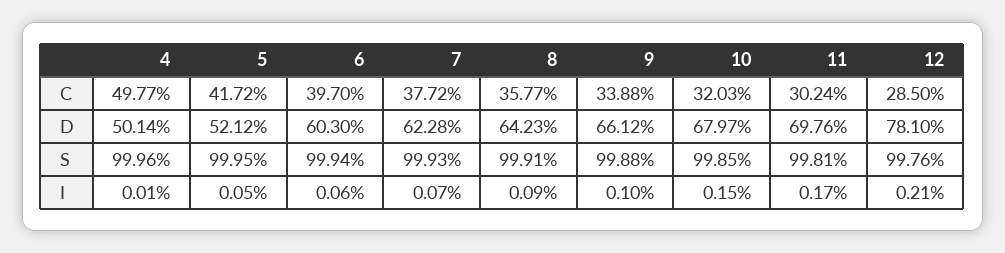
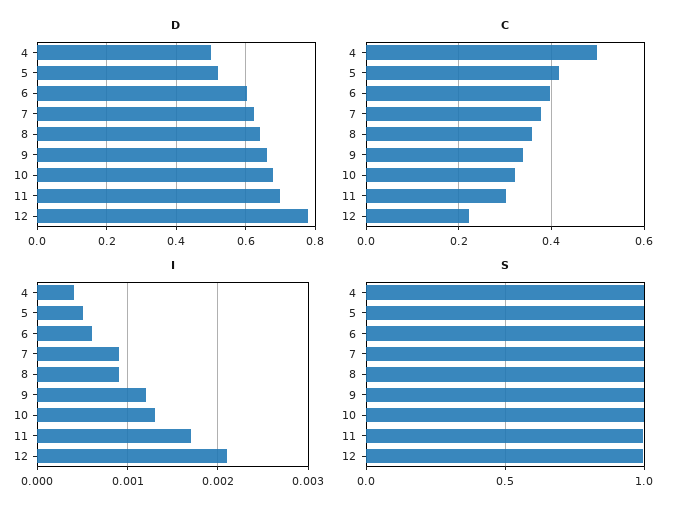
  {
    "C": {
      "4": 0.4977,
      "5": 0.4172,
      "6": 0.397,
      "7": 0.3772,
      "8": 0.3577,
      "9": 0.3388,
      "10": 0.3203,
      "11": 0.3024,
-     "12": 0.285
+     "12": 0.22
    },
    "D": {
      "4": 0.5014,
      "5": 0.5212,
      "6": 0.603,
      "7": 0.6228,
      "8": 0.6423,
      "9": 0.6612,
      "10": 0.6797,
      "11": 0.6976,
      "12": 0.781
    },
    "S": {
      "4": 0.9996,
      "5": 0.9995,
      "6": 0.9994,
      "7": 0.9993,
      "8": 0.9991,
      "9": 0.9988,
      "10": 0.9985,
      "11": 0.9981,
      "12": 0.9976
    },
    "I": {
-     "4": 0.0001,
+     "4": 0.0004,
      "5": 0.0005,
      "6": 0.0006,
-     "7": 0.0007,
+     "7": 0.0009,
      "8": 0.0009,
-     "9": 0.001,
+     "9": 0.0012,
-     "10": 0.0015,
+     "10": 0.0013,
      "11": 0.0017,
      "12": 0.0021
    }
  }

